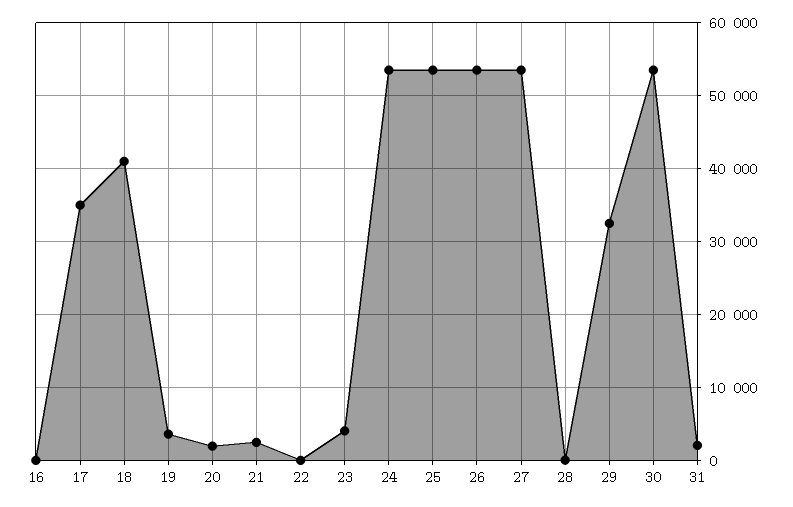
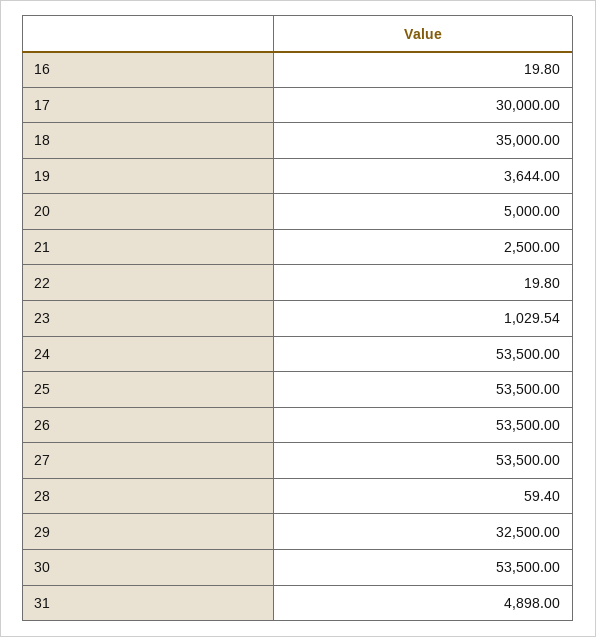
  {
    "16": 19.8,
-   "17": 35000,
+   "17": 30000,
-   "18": 41000,
+   "18": 35000,
    "19": 3644,
-   "20": 2000,
+   "20": 5000,
    "21": 2500,
    "22": 19.8,
-   "23": 4000,
+   "23": 1029.54,
    "24": 53500,
    "25": 53500,
    "26": 53500,
    "27": 53500,
    "28": 59.4,
    "29": 32500,
    "30": 53500,
-   "31": 2000
+   "31": 4898
  }

